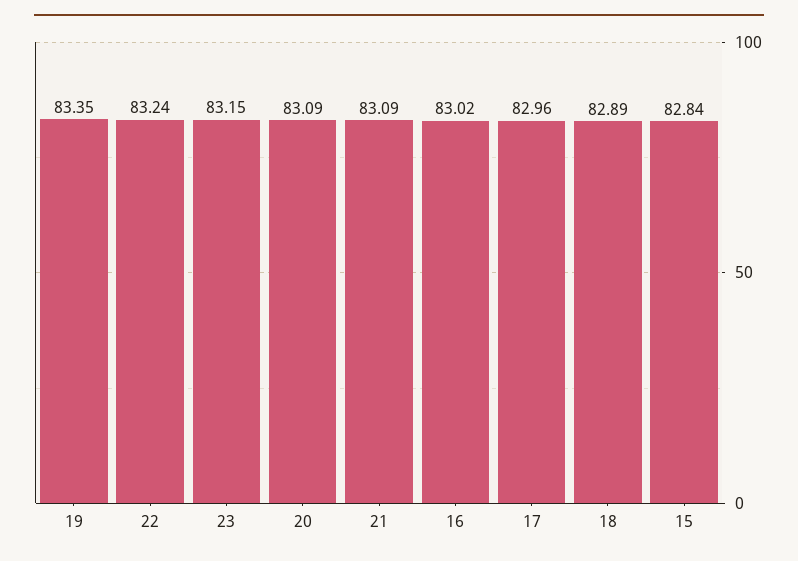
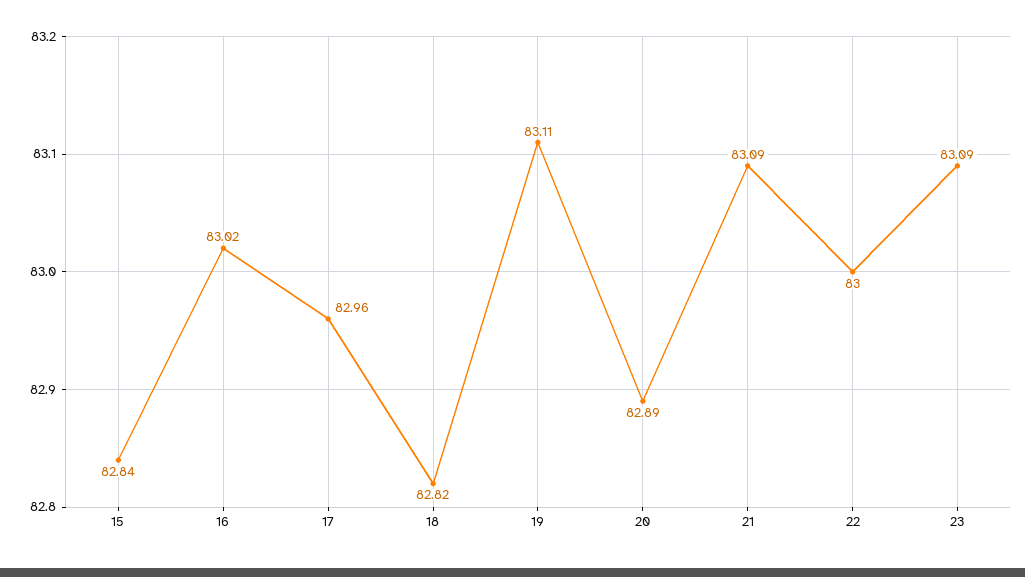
  {
-   "19": 83.35,
+   "19": 83.11,
-   "22": 83.24,
+   "22": 83,
-   "23": 83.15,
+   "23": 83.09,
-   "20": 83.09,
+   "20": 82.89,
    "21": 83.09,
    "16": 83.02,
    "17": 82.96,
-   "18": 82.89,
+   "18": 82.82,
    "15": 82.84
  }

